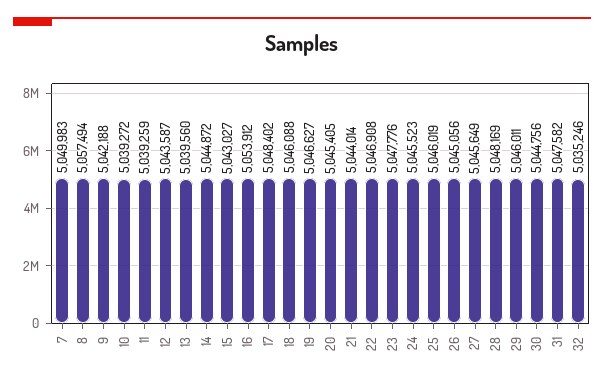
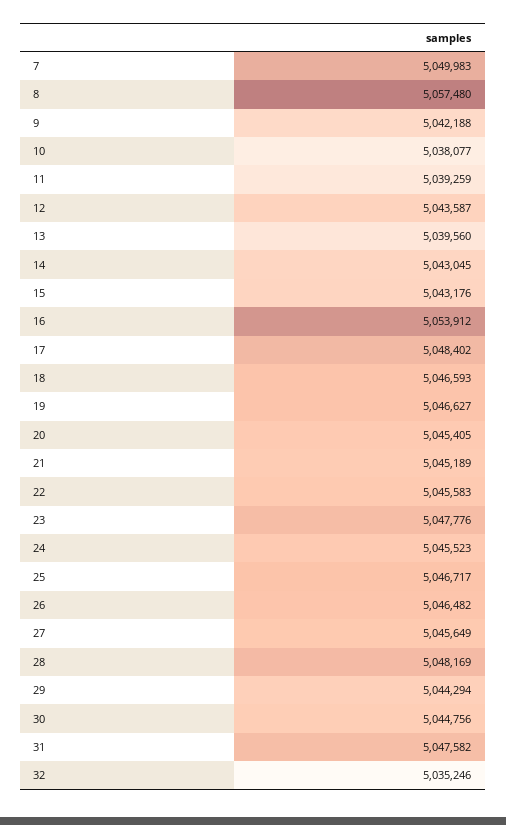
  {
    "7": 5049983,
-   "8": 5057494,
+   "8": 5057480,
    "9": 5042188,
-   "10": 5039272,
+   "10": 5038077,
    "11": 5039259,
    "12": 5043587,
    "13": 5039560,
-   "14": 5044872,
+   "14": 5043045,
-   "15": 5043027,
+   "15": 5043176,
    "16": 5053912,
    "17": 5048402,
-   "18": 5046088,
+   "18": 5046593,
    "19": 5046627,
    "20": 5045405,
-   "21": 5044014,
+   "21": 5045189,
-   "22": 5046908,
+   "22": 5045583,
    "23": 5047776,
    "24": 5045523,
-   "25": 5046019,
+   "25": 5046717,
-   "26": 5045056,
+   "26": 5046482,
    "27": 5045649,
    "28": 5048169,
-   "29": 5046011,
+   "29": 5044294,
    "30": 5044756,
    "31": 5047582,
    "32": 5035246
  }

